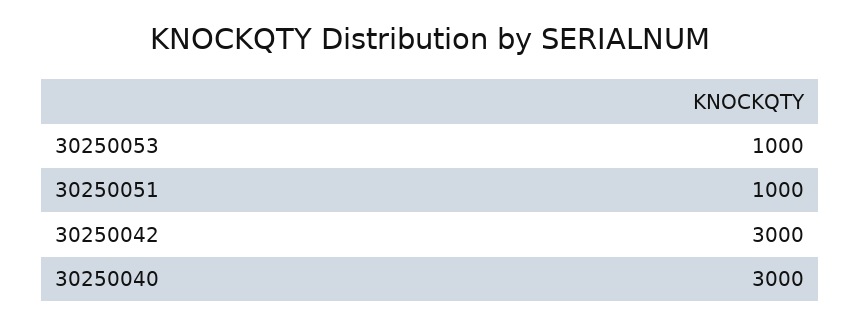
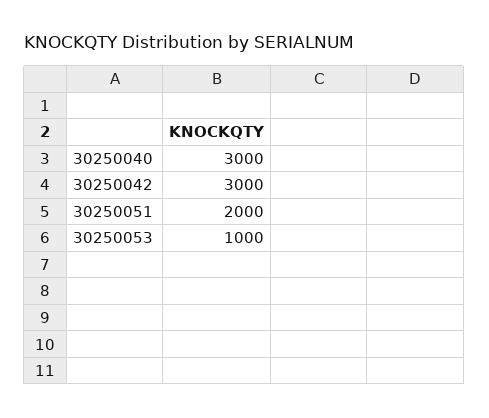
  {
    "30250053": 1000,
-   "30250051": 1000,
+   "30250051": 2000,
    "30250042": 3000,
    "30250040": 3000
  }

